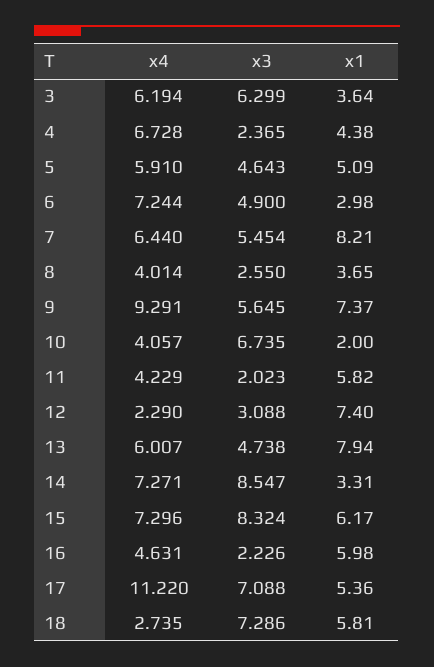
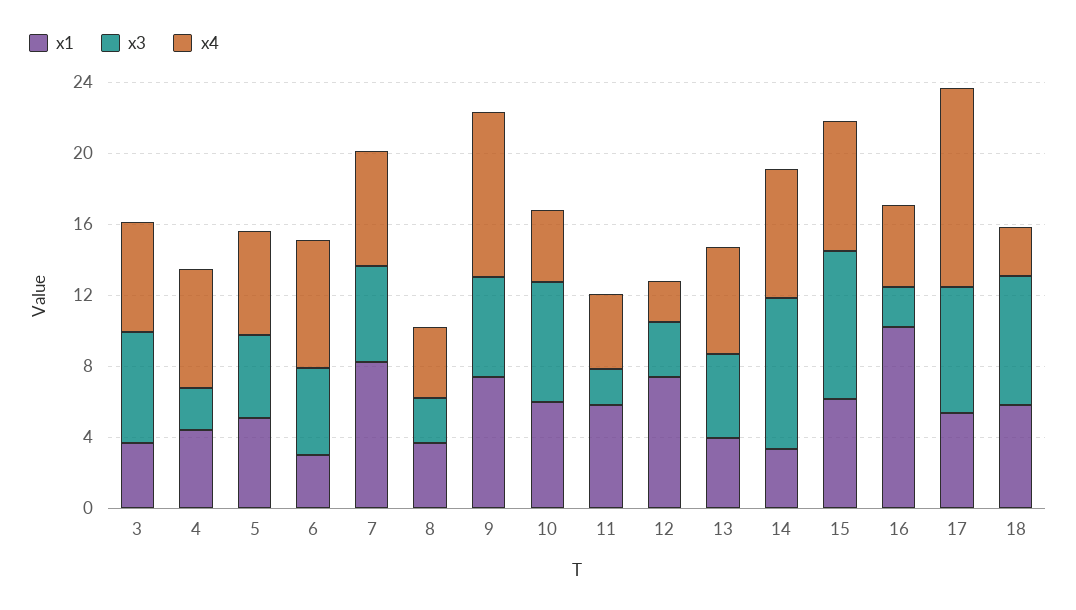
  {
    "x4": {
      "3": 6.194,
      "4": 6.728,
      "5": 5.91,
      "6": 7.244,
      "7": 6.44,
      "8": 4.014,
      "9": 9.291,
      "10": 4.057,
      "11": 4.229,
      "12": 2.29,
      "13": 6.007,
      "14": 7.271,
      "15": 7.296,
      "16": 4.631,
      "17": 11.22,
      "18": 2.735
    },
    "x3": {
      "3": 6.299,
      "4": 2.365,
      "5": 4.643,
      "6": 4.9,
      "7": 5.454,
      "8": 2.55,
      "9": 5.645,
      "10": 6.735,
      "11": 2.023,
      "12": 3.088,
      "13": 4.738,
      "14": 8.547,
      "15": 8.324,
      "16": 2.226,
      "17": 7.088,
      "18": 7.286
    },
    "x1": {
      "3": 3.64,
      "4": 4.38,
      "5": 5.09,
      "6": 2.98,
      "7": 8.21,
      "8": 3.65,
      "9": 7.37,
-     "10": 2,
+     "10": 6,
      "11": 5.82,
      "12": 7.4,
-     "13": 7.94,
+     "13": 4,
      "14": 3.31,
      "15": 6.17,
-     "16": 5.98,
+     "16": 10,
      "17": 5.36,
      "18": 5.81
    }
  }

